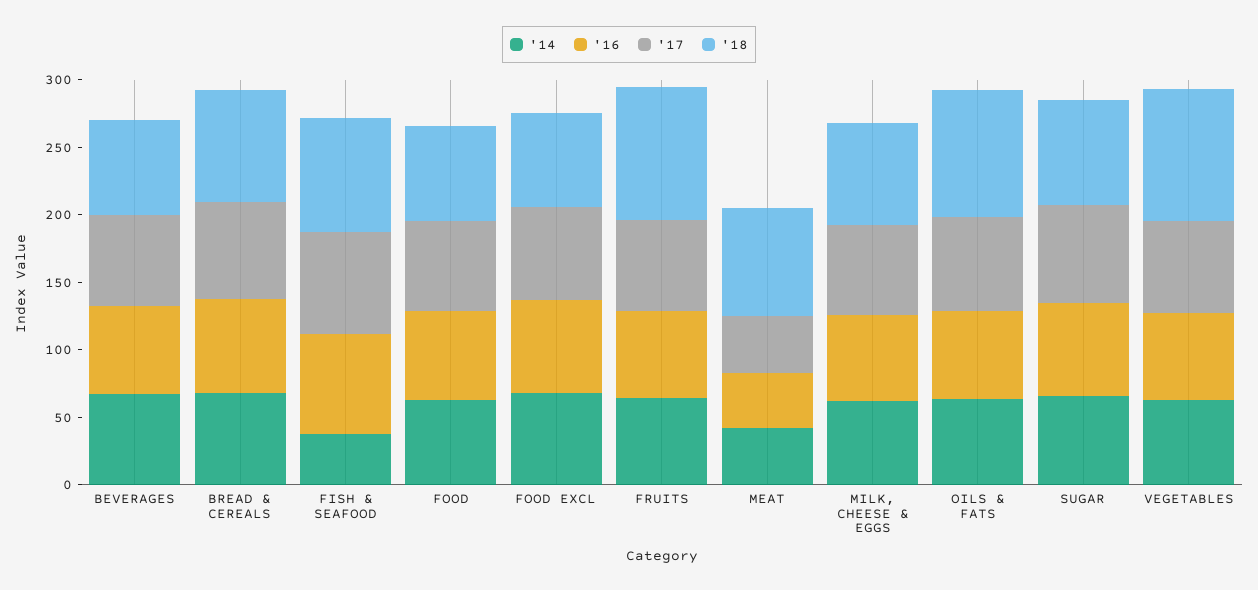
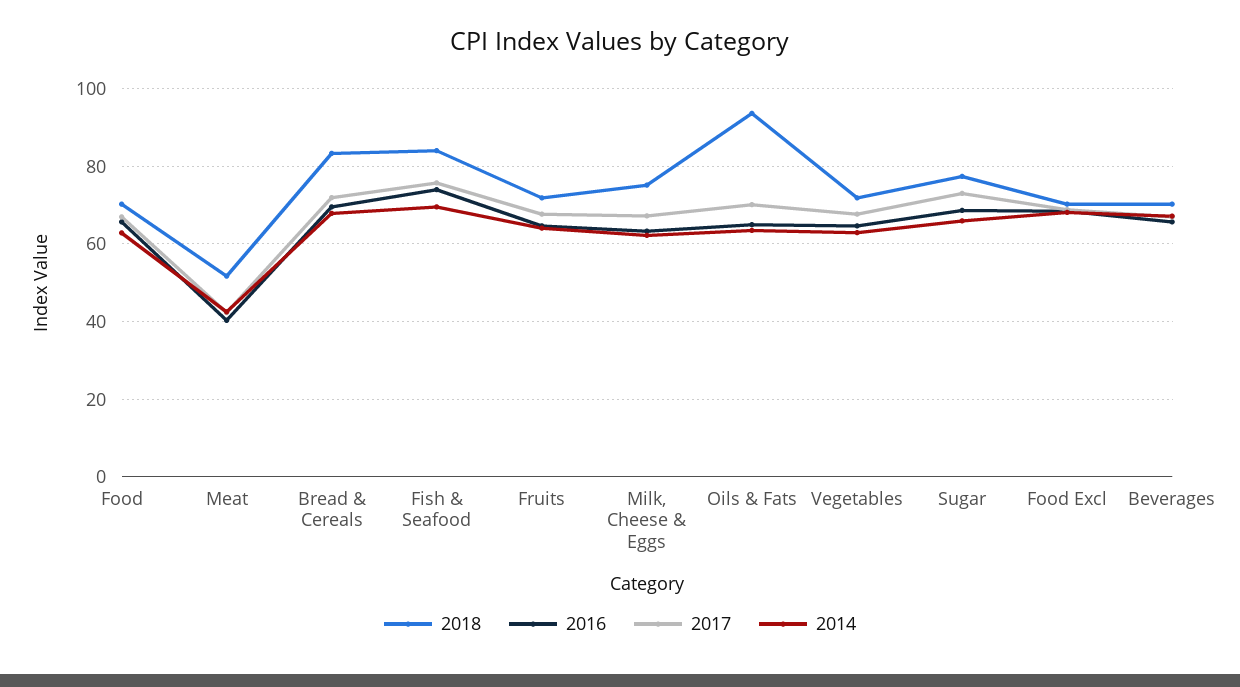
  {
    "'14": {
      "BEVERAGES": 68,
      "BREAD & CEREALS": 68,
-     "FISH & SEAFOOD": 40,
+     "FISH & SEAFOOD": 70,
      "FOOD": 62,
      "FOOD EXCL": 68,
      "FRUITS": 64,
      "MEAT": 42,
      "MILK, CHEESE & EGGS": 62,
      "OILS & FATS": 64,
      "SUGAR": 66,
      "VEGETABLES": 62
    },
    "'16": {
      "BEVERAGES": 66,
      "BREAD & CEREALS": 70,
      "FISH & SEAFOOD": 74,
      "FOOD": 66,
      "FOOD EXCL": 68,
      "FRUITS": 64,
      "MEAT": 40,
      "MILK, CHEESE & EGGS": 64,
      "OILS & FATS": 64,
      "SUGAR": 68,
      "VEGETABLES": 64
    },
    "'17": {
      "BEVERAGES": 66,
      "BREAD & CEREALS": 72,
      "FISH & SEAFOOD": 76,
      "FOOD": 66,
      "FOOD EXCL": 68,
      "FRUITS": 68,
      "MEAT": 42,
      "MILK, CHEESE & EGGS": 68,
      "OILS & FATS": 70,
      "SUGAR": 74,
      "VEGETABLES": 68
    },
    "'18": {
      "BEVERAGES": 70,
      "BREAD & CEREALS": 84,
      "FISH & SEAFOOD": 84,
      "FOOD": 70,
      "FOOD EXCL": 70,
-     "FRUITS": 100,
+     "FRUITS": 72,
-     "MEAT": 80,
+     "MEAT": 52,
      "MILK, CHEESE & EGGS": 76,
      "OILS & FATS": 94,
      "SUGAR": 78,
-     "VEGETABLES": 100
+     "VEGETABLES": 72
    }
  }

